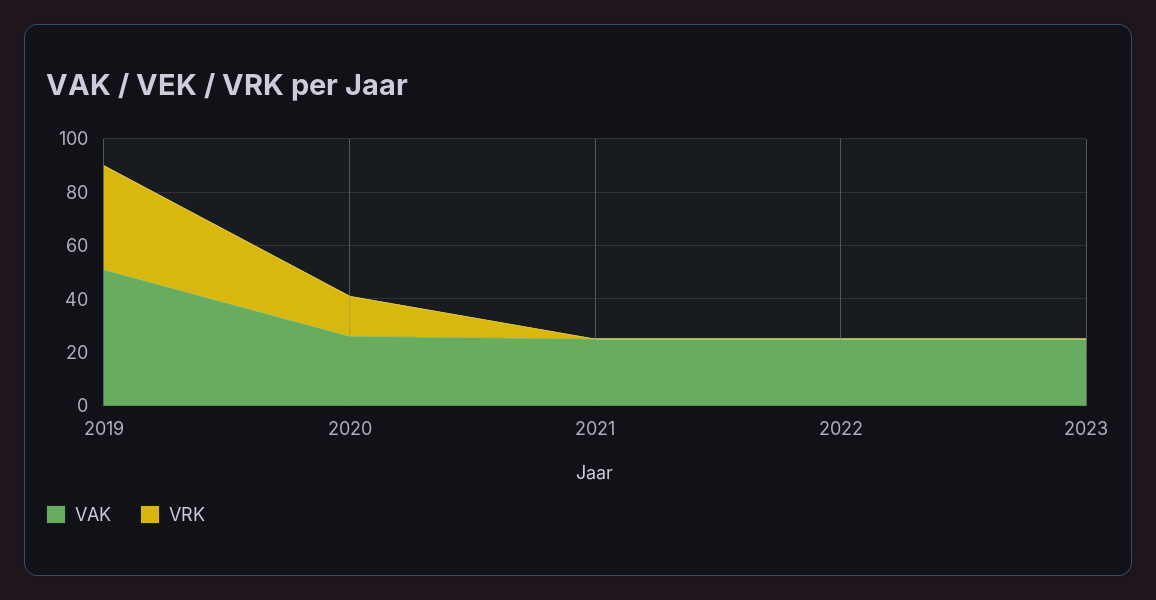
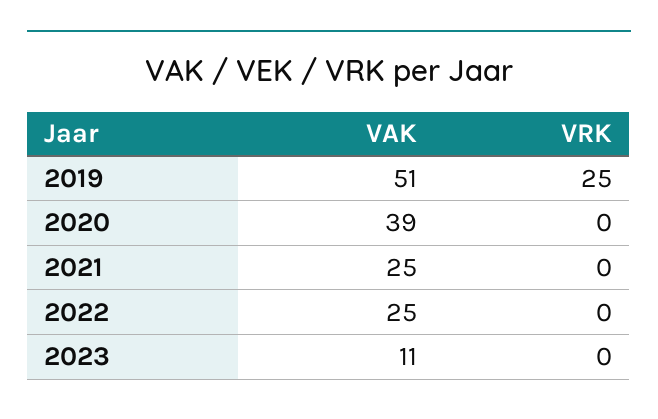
  {
    "VAK": {
      "2019": 51,
-     "2020": 25,
+     "2020": 39,
      "2021": 25,
      "2022": 25,
-     "2023": 25
+     "2023": 11
    },
    "VRK": {
-     "2019": 40,
+     "2019": 25,
-     "2020": 15,
+     "2020": 0,
      "2021": 0,
      "2022": 0,
      "2023": 0
    }
  }

